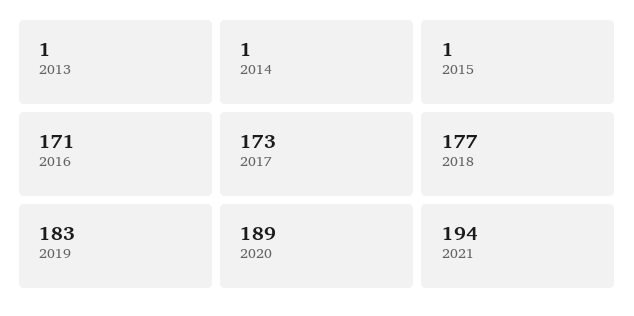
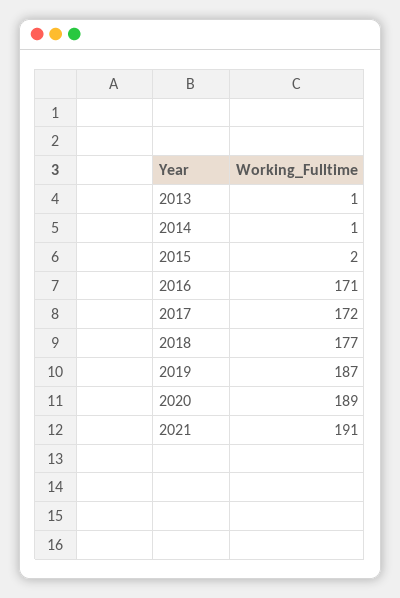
  {
    "2013": 1,
    "2014": 1,
-   "2015": 1,
+   "2015": 2,
    "2016": 171,
-   "2017": 173,
+   "2017": 172,
    "2018": 177,
-   "2019": 183,
+   "2019": 187,
    "2020": 189,
-   "2021": 194
+   "2021": 191
  }

